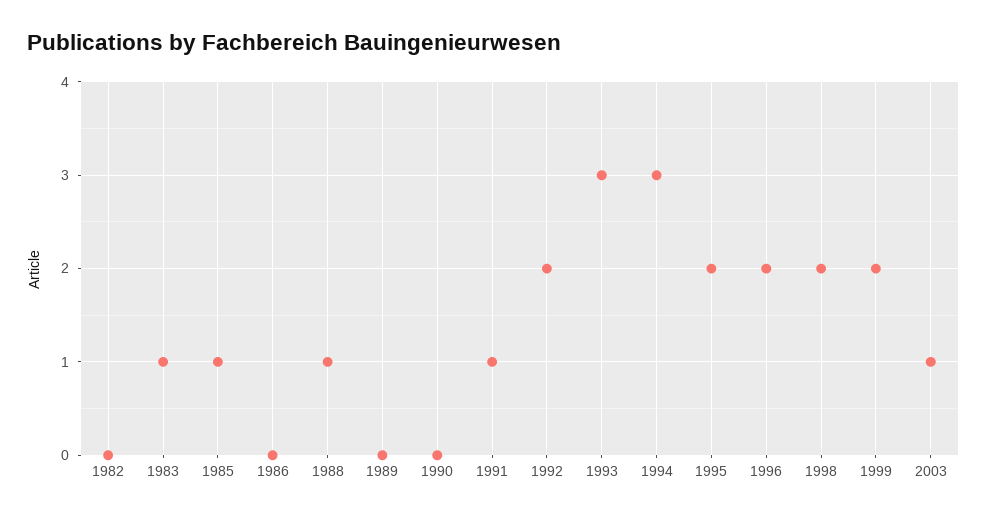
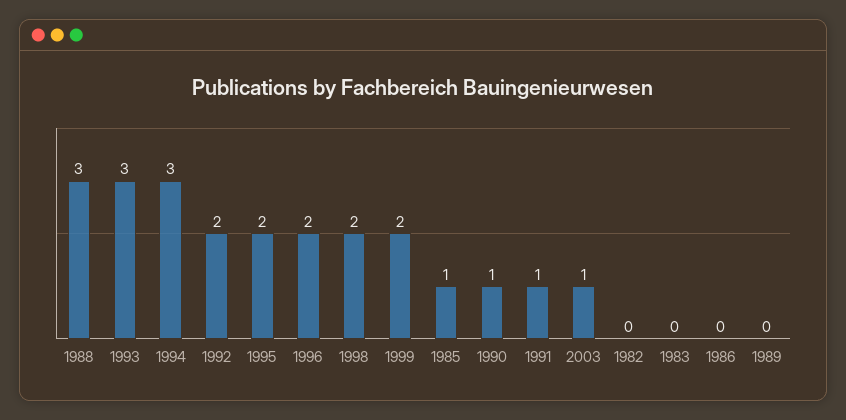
  {
    "1982": 0,
-   "1983": 1,
+   "1983": 0,
    "1985": 1,
    "1986": 0,
-   "1988": 1,
+   "1988": 3,
    "1989": 0,
-   "1990": 0,
+   "1990": 1,
    "1991": 1,
    "1992": 2,
    "1993": 3,
    "1994": 3,
    "1995": 2,
    "1996": 2,
    "1998": 2,
    "1999": 2,
    "2003": 1
  }

